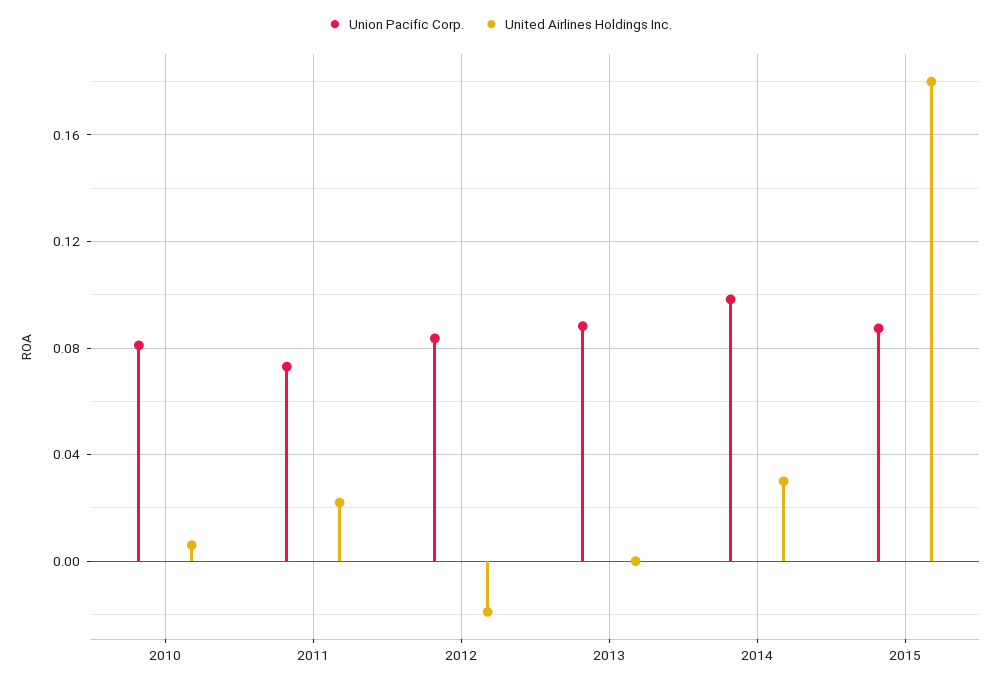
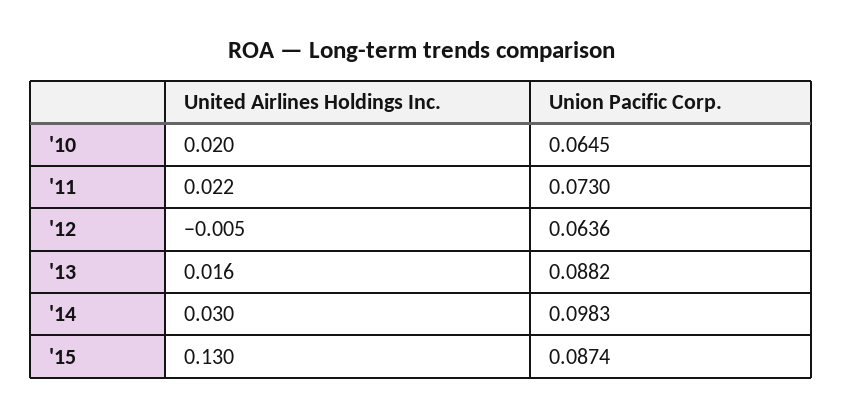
  {
    "Union Pacific Corp.": {
-     "2010": 0.08,
+     "2010": 0.0645,
      "2011": 0.073,
-     "2012": 0.085,
+     "2012": 0.0636,
      "2013": 0.0882,
      "2014": 0.0983,
      "2015": 0.0874
    },
    "United Airlines Holdings Inc.": {
-     "2010": 0.005,
+     "2010": 0.02,
      "2011": 0.022,
-     "2012": -0.02,
+     "2012": -0.005,
-     "2013": 0,
+     "2013": 0.016,
      "2014": 0.03,
-     "2015": 0.18
+     "2015": 0.13
    }
  }

